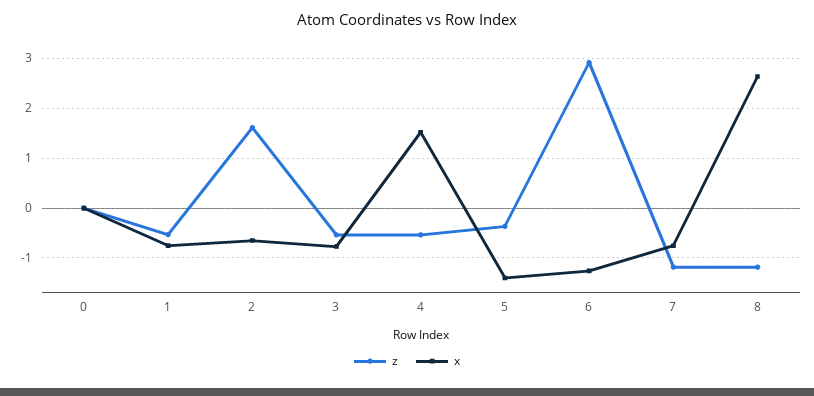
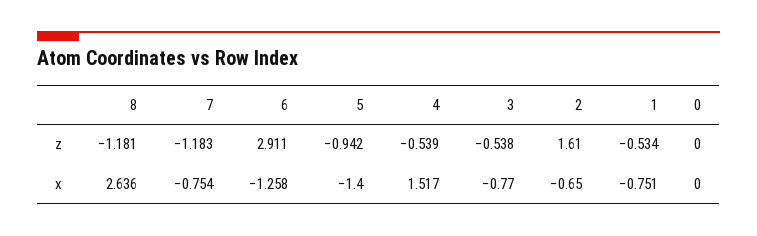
  {
    "z": {
      "0": 0,
      "1": -0.534,
      "2": 1.61,
      "3": -0.538,
      "4": -0.539,
-     "5": -0.4,
+     "5": -0.942,
      "6": 2.911,
      "7": -1.183,
      "8": -1.181
    },
    "x": {
      "0": 0,
      "1": -0.751,
      "2": -0.65,
      "3": -0.77,
      "4": 1.517,
      "5": -1.4,
      "6": -1.258,
      "7": -0.754,
      "8": 2.636
    }
  }

